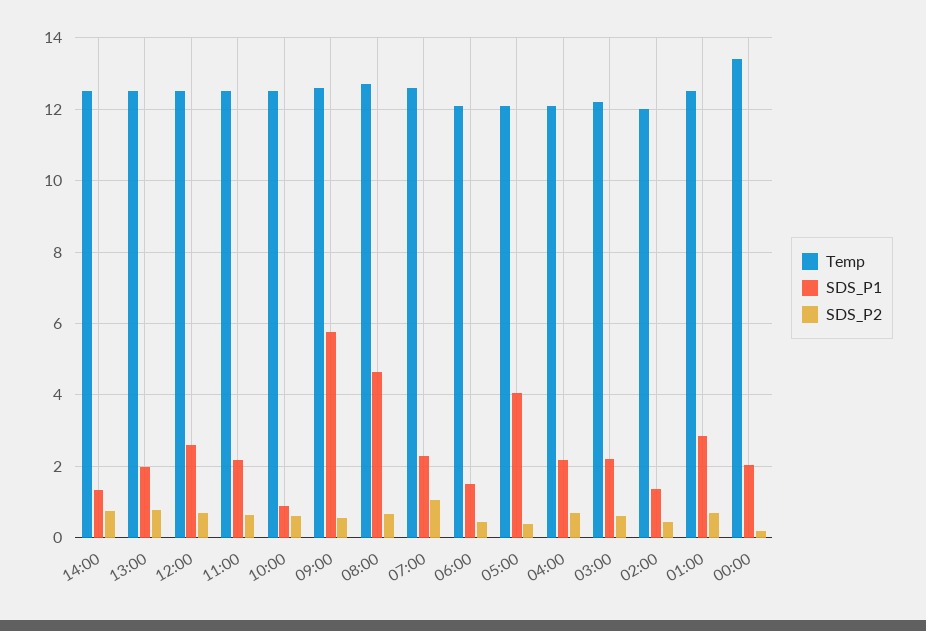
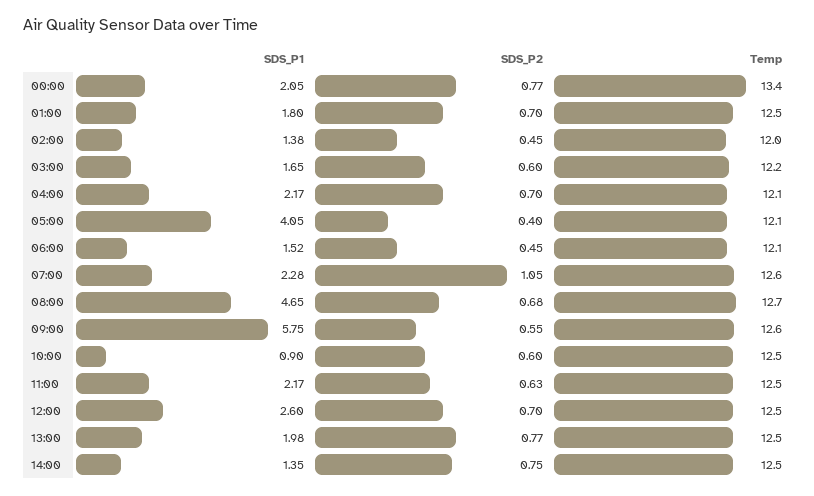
  {
    "Temp": {
      "14:00": 12.5,
      "13:00": 12.5,
      "12:00": 12.5,
      "11:00": 12.5,
      "10:00": 12.5,
      "09:00": 12.6,
      "08:00": 12.7,
      "07:00": 12.6,
      "06:00": 12.1,
      "05:00": 12.1,
      "04:00": 12.1,
      "03:00": 12.2,
      "02:00": 12,
      "01:00": 12.5,
      "00:00": 13.4
    },
    "SDS_P1": {
      "14:00": 1.35,
      "13:00": 1.98,
      "12:00": 2.6,
      "11:00": 2.17,
      "10:00": 0.9,
      "09:00": 5.75,
      "08:00": 4.65,
      "07:00": 2.28,
      "06:00": 1.52,
      "05:00": 4.05,
      "04:00": 2.17,
-     "03:00": 2.2,
+     "03:00": 1.65,
      "02:00": 1.38,
-     "01:00": 2.8,
+     "01:00": 1.8,
      "00:00": 2.05
    },
    "SDS_P2": {
      "14:00": 0.75,
      "13:00": 0.77,
      "12:00": 0.7,
      "11:00": 0.63,
      "10:00": 0.6,
      "09:00": 0.55,
      "08:00": 0.68,
      "07:00": 1.05,
      "06:00": 0.45,
      "05:00": 0.4,
      "04:00": 0.7,
      "03:00": 0.6,
      "02:00": 0.45,
      "01:00": 0.7,
-     "00:00": 0.2
+     "00:00": 0.77
    }
  }

